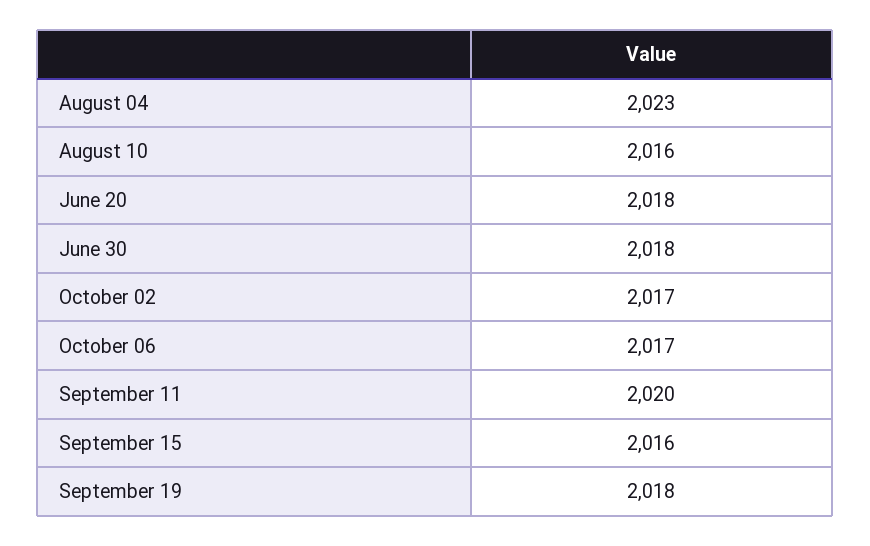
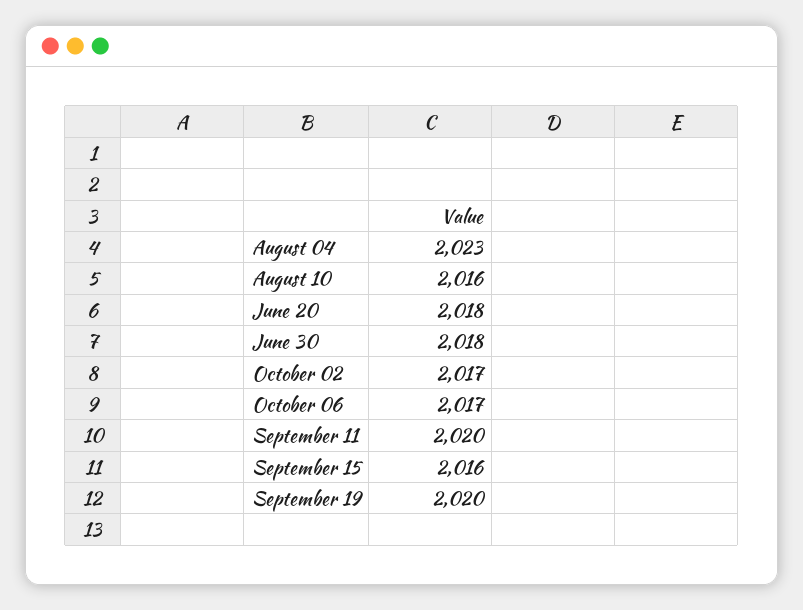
  {
    "August 04": 2023,
    "August 10": 2016,
    "June 20": 2018,
    "June 30": 2018,
    "October 02": 2017,
    "October 06": 2017,
    "September 11": 2020,
    "September 15": 2016,
-   "September 19": 2018
+   "September 19": 2020
  }

